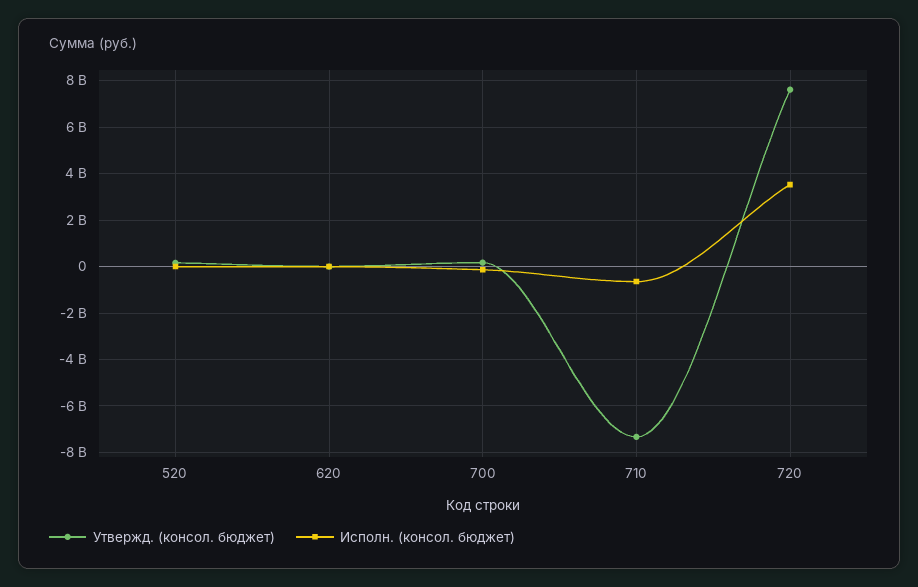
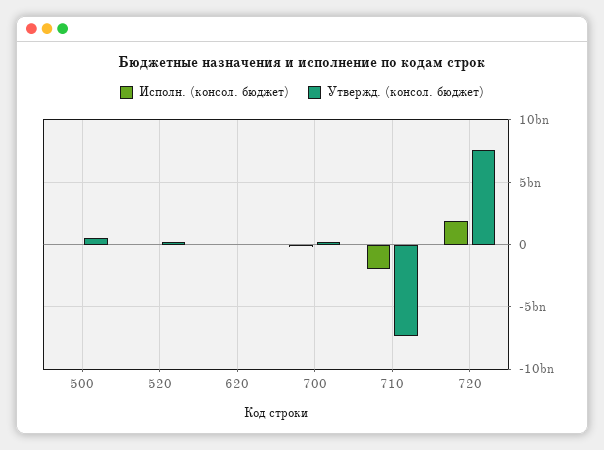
  {
    "Утвержд. (консол. бюджет)": {
      "520": 0,
      "620": 0,
      "700": 0,
      "710": -7500000000,
-     "720": 7500000000
+     "720": 7500000000,
+     "500": 500000000
    },
    "Исполн. (консол. бюджет)": {
      "520": 0,
      "620": 0,
      "700": 0,
-     "710": -500000000,
+     "710": -2000000000,
-     "720": 3500000000
+     "720": 2000000000,
+     "500": 0
    }
  }

